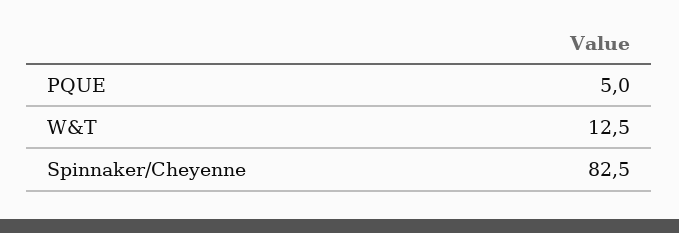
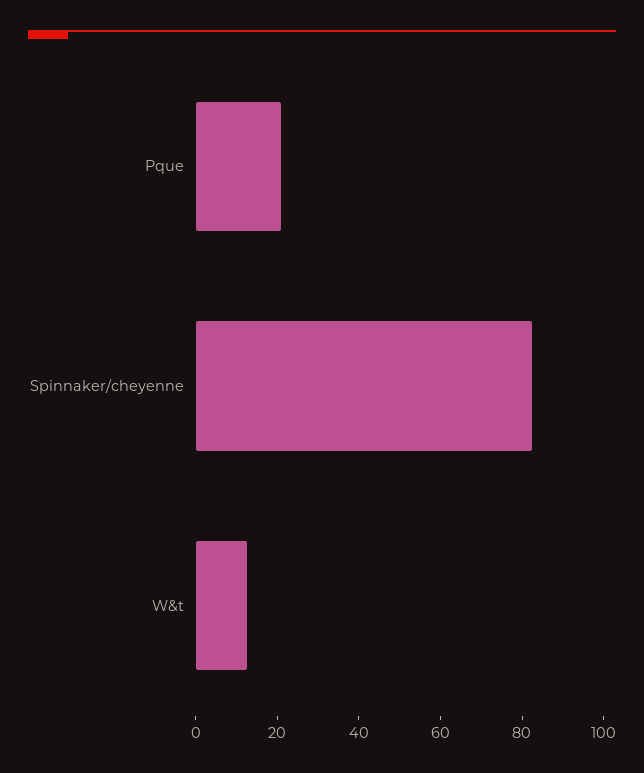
  {
-   "PQUE": 5,
+   "PQUE": 20,
    "W&T": 12.5,
    "Spinnaker/Cheyenne": 82.5
  }

